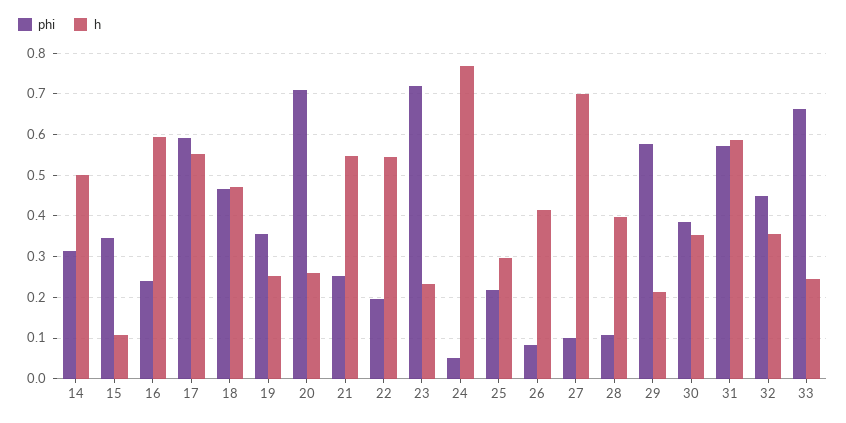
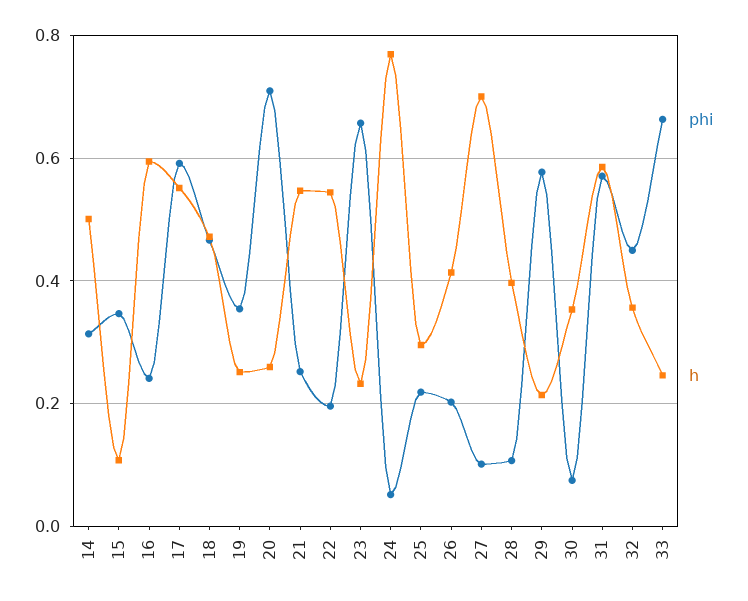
  {
    "phi": {
      "14": 0.32,
      "15": 0.34,
      "16": 0.24,
      "17": 0.6,
      "18": 0.46,
      "19": 0.36,
      "20": 0.7,
      "21": 0.26,
      "22": 0.2,
-     "23": 0.72,
+     "23": 0.66,
      "24": 0.06,
      "25": 0.22,
-     "26": 0.08,
+     "26": 0.2,
      "27": 0.1,
      "28": 0.1,
      "29": 0.58,
-     "30": 0.38,
+     "30": 0.08,
      "31": 0.58,
      "32": 0.44,
      "33": 0.66
    },
    "h": {
      "14": 0.5,
      "15": 0.1,
      "16": 0.6,
      "17": 0.56,
      "18": 0.48,
      "19": 0.26,
      "20": 0.26,
      "21": 0.54,
      "22": 0.54,
      "23": 0.24,
      "24": 0.76,
      "25": 0.3,
      "26": 0.42,
      "27": 0.7,
      "28": 0.4,
      "29": 0.22,
      "30": 0.36,
      "31": 0.58,
      "32": 0.36,
      "33": 0.24
    }
  }

